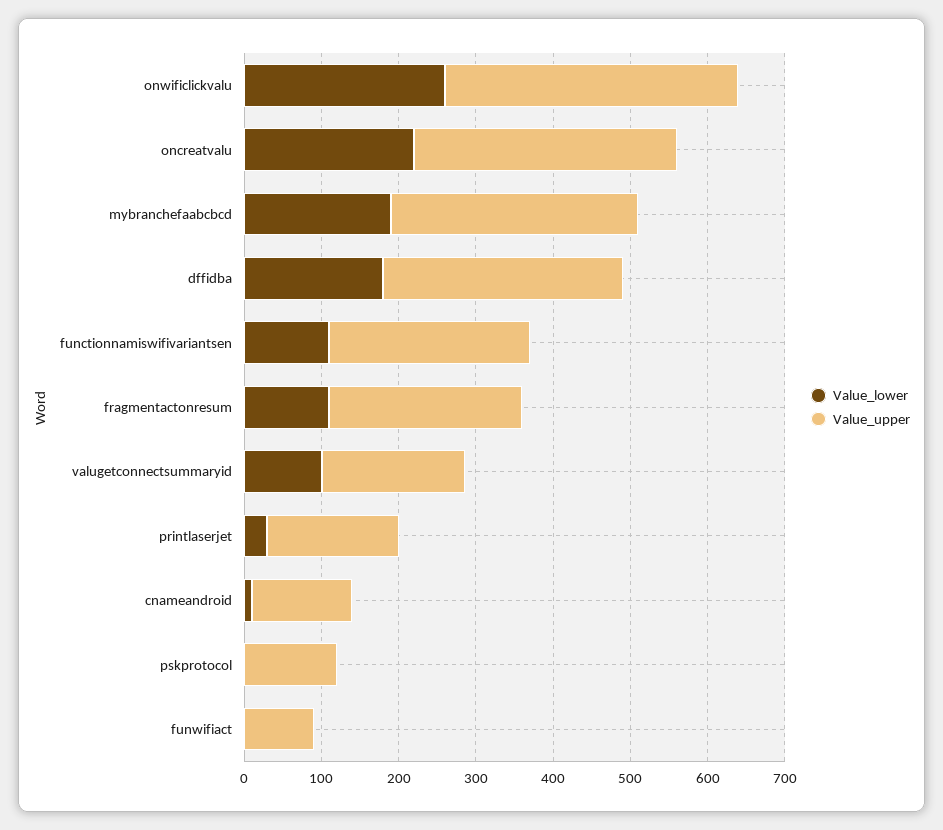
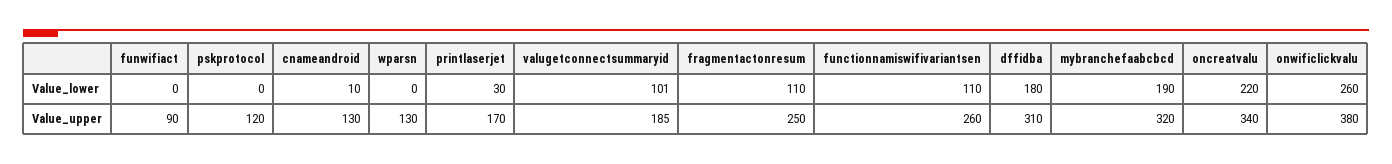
  {
    "Value_lower": {
      "onwificlickvalu": 260,
      "oncreatvalu": 220,
      "mybranchefaabcbcd": 190,
      "dffidba": 180,
      "functionnamiswifivariantsen": 110,
      "fragmentactonresum": 110,
      "valugetconnectsummaryid": 101,
      "printlaserjet": 30,
      "cnameandroid": 10,
      "pskprotocol": 0,
-     "funwifiact": 0
+     "funwifiact": 0,
+     "wparsn": 0
    },
    "Value_upper": {
      "onwificlickvalu": 380,
      "oncreatvalu": 340,
      "mybranchefaabcbcd": 320,
      "dffidba": 310,
      "functionnamiswifivariantsen": 260,
      "fragmentactonresum": 250,
      "valugetconnectsummaryid": 185,
      "printlaserjet": 170,
      "cnameandroid": 130,
      "pskprotocol": 120,
-     "funwifiact": 90
+     "funwifiact": 90,
+     "wparsn": 130
    }
  }

